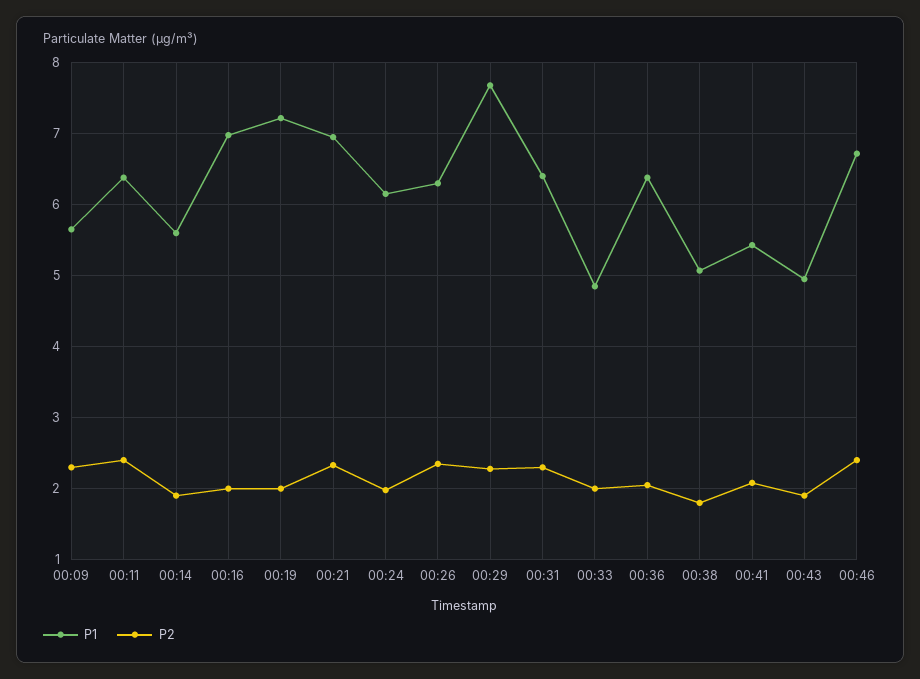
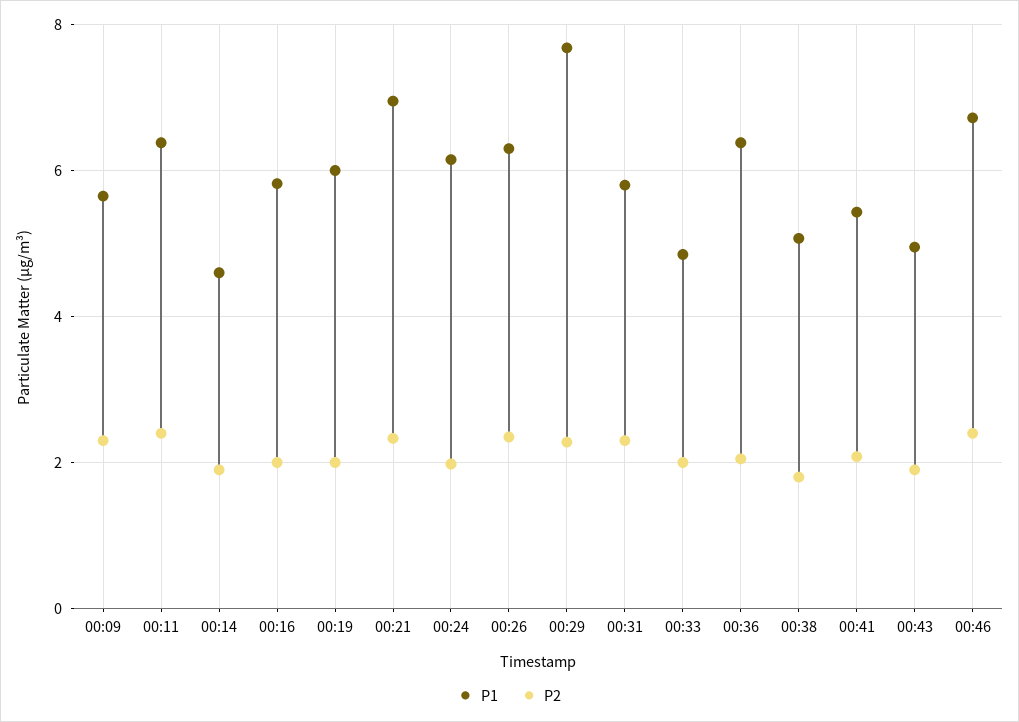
  {
    "P1": {
      "00:09": 5.7,
      "00:11": 6.4,
-     "00:14": 5.6,
+     "00:14": 4.6,
-     "00:16": 7,
+     "00:16": 5.8,
-     "00:19": 7.2,
+     "00:19": 6,
      "00:21": 7,
      "00:24": 6.2,
      "00:26": 6.3,
      "00:29": 7.7,
-     "00:31": 6.4,
+     "00:31": 5.8,
      "00:33": 4.9,
      "00:36": 6.4,
      "00:38": 5.1,
      "00:41": 5.4,
      "00:43": 5,
      "00:46": 6.7
    },
    "P2": {
      "00:09": 2.3,
      "00:11": 2.4,
      "00:14": 1.9,
      "00:16": 2,
      "00:19": 2,
      "00:21": 2.3,
      "00:24": 2,
      "00:26": 2.4,
      "00:29": 2.3,
      "00:31": 2.3,
      "00:33": 2,
      "00:36": 2.1,
      "00:38": 1.8,
      "00:41": 2.1,
      "00:43": 1.9,
      "00:46": 2.4
    }
  }

